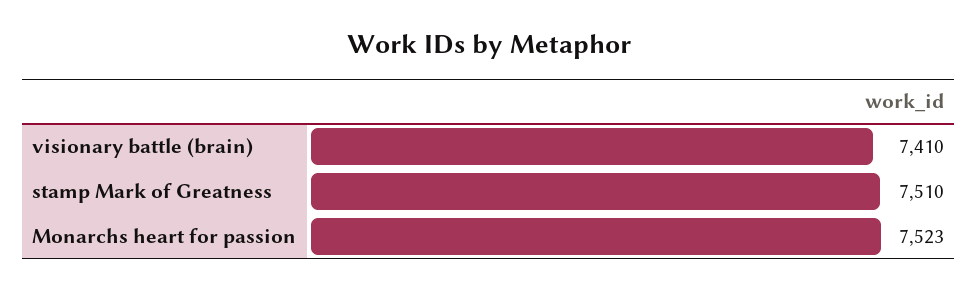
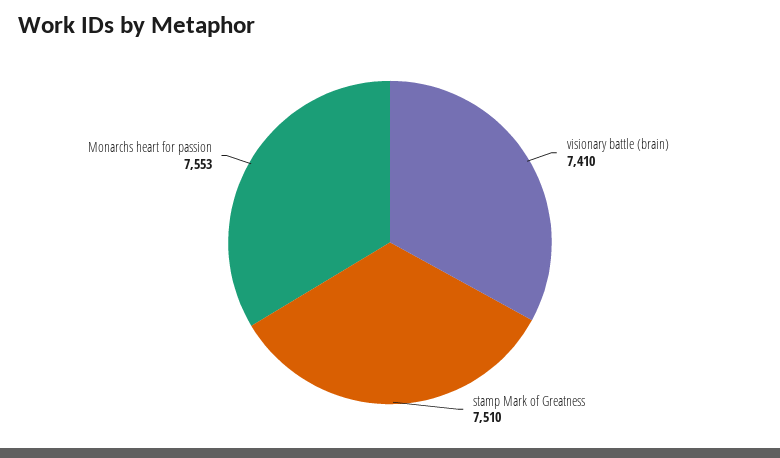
  {
    "visionary battle (brain)": 7410,
    "stamp Mark of Greatness": 7510,
-   "Monarchs heart for passion": 7523
+   "Monarchs heart for passion": 7553
  }

